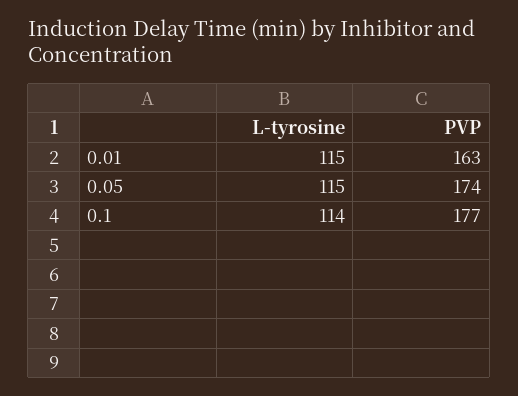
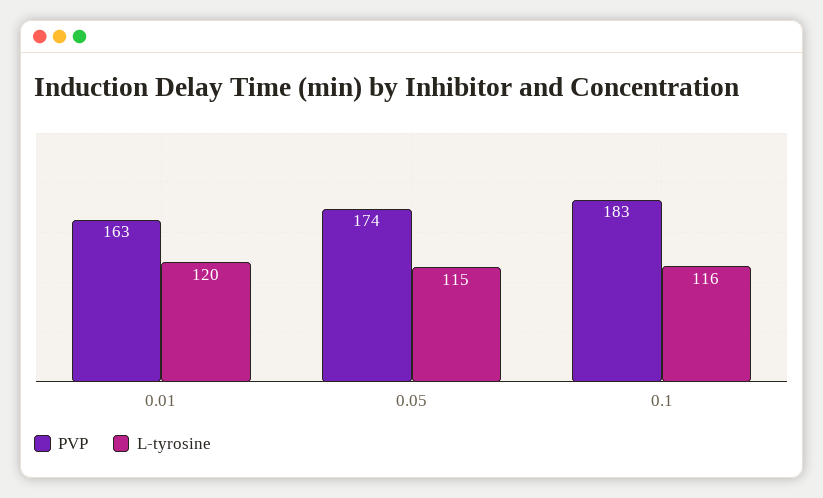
  {
    "L-tyrosine": {
-     "0.01": 115,
+     "0.01": 120,
      "0.05": 115,
-     "0.1": 114
+     "0.1": 116
    },
    "PVP": {
      "0.01": 163,
      "0.05": 174,
-     "0.1": 177
+     "0.1": 183
    }
  }

